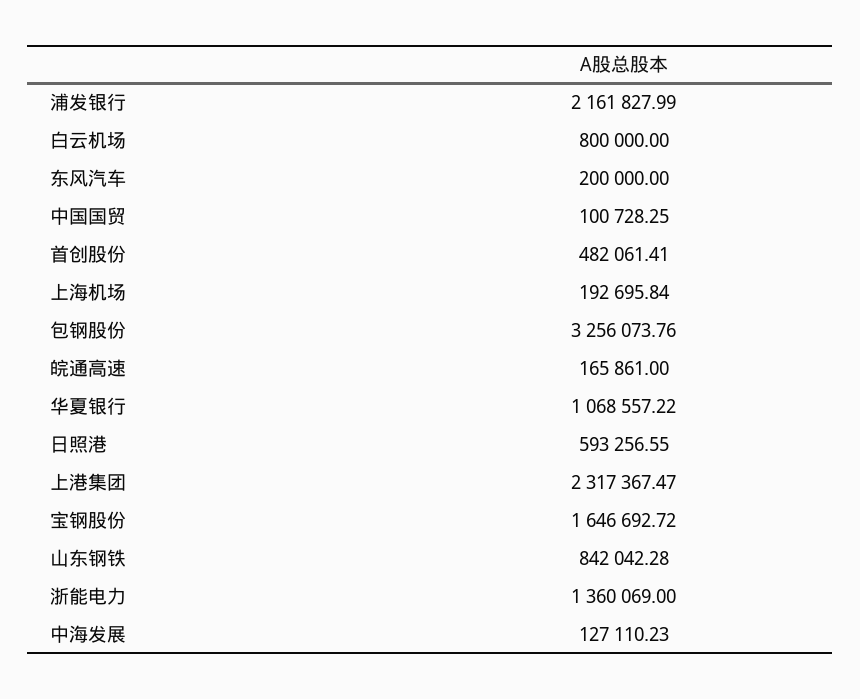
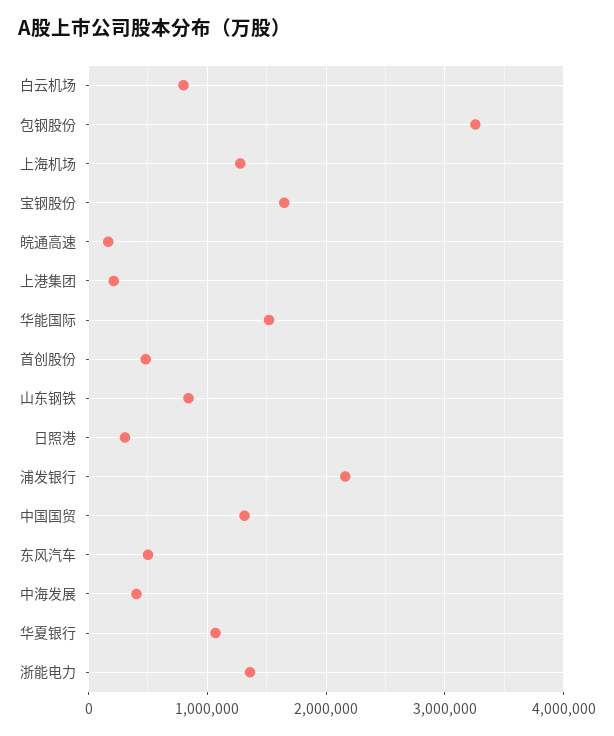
  {
    "浦发银行": 2161827.99,
    "白云机场": 800000,
-   "东风汽车": 200000,
+   "东风汽车": 500000,
-   "中国国贸": 100728.25,
+   "中国国贸": 1300000,
    "首创股份": 482061.41,
-   "上海机场": 192695.84,
+   "上海机场": 1300000,
    "包钢股份": 3256073.76,
    "皖通高速": 165861,
    "华夏银行": 1068557.22,
-   "日照港": 593256.55,
+   "日照港": 300000,
-   "上港集团": 2317367.47,
+   "上港集团": 200000,
    "宝钢股份": 1646692.72,
    "山东钢铁": 842042.28,
    "浙能电力": 1360069,
-   "中海发展": 127110.23
+   "中海发展": 400000,
+   "华能国际": 1500000
  }

